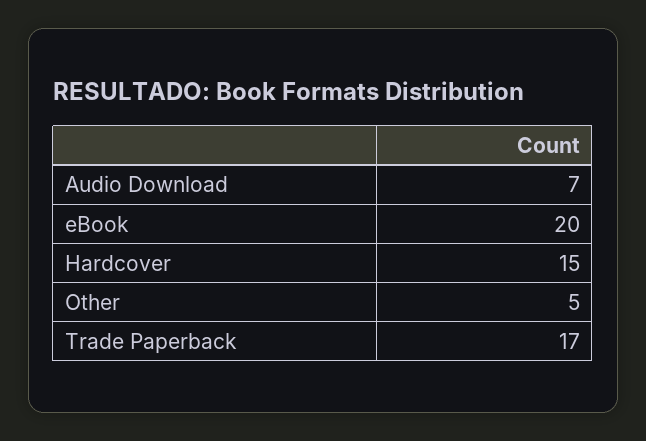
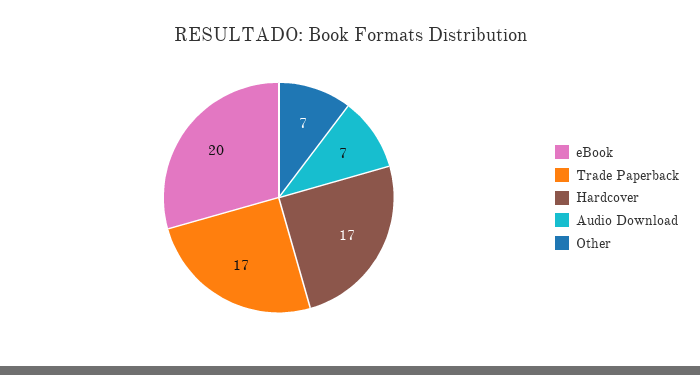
  {
    "Audio Download": 7,
    "eBook": 20,
-   "Hardcover": 15,
+   "Hardcover": 17,
-   "Other": 5,
+   "Other": 7,
    "Trade Paperback": 17
  }

